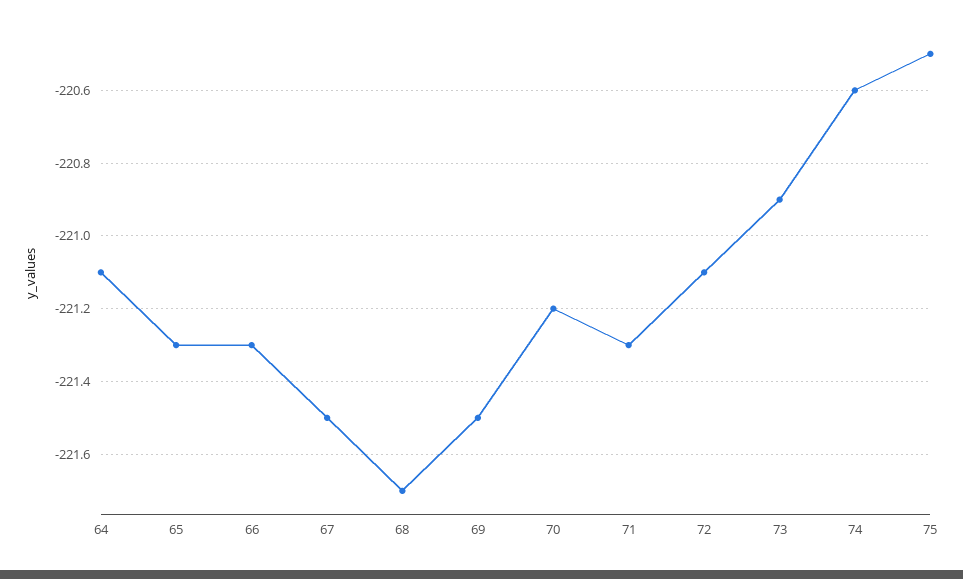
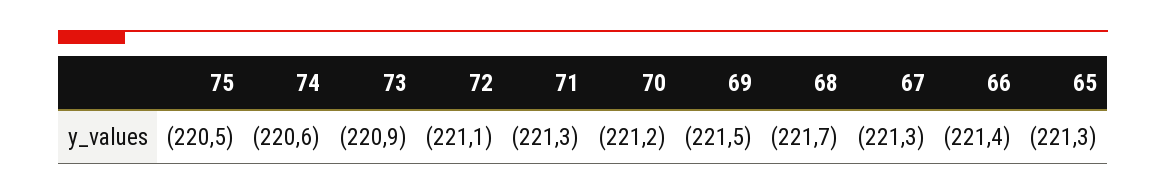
  {
-   "64": -221.1,
    "65": -221.3,
-   "66": -221.3,
+   "66": -221.4,
-   "67": -221.5,
+   "67": -221.3,
    "68": -221.7,
    "69": -221.5,
    "70": -221.2,
    "71": -221.3,
    "72": -221.1,
    "73": -220.9,
    "74": -220.6,
    "75": -220.5
  }

